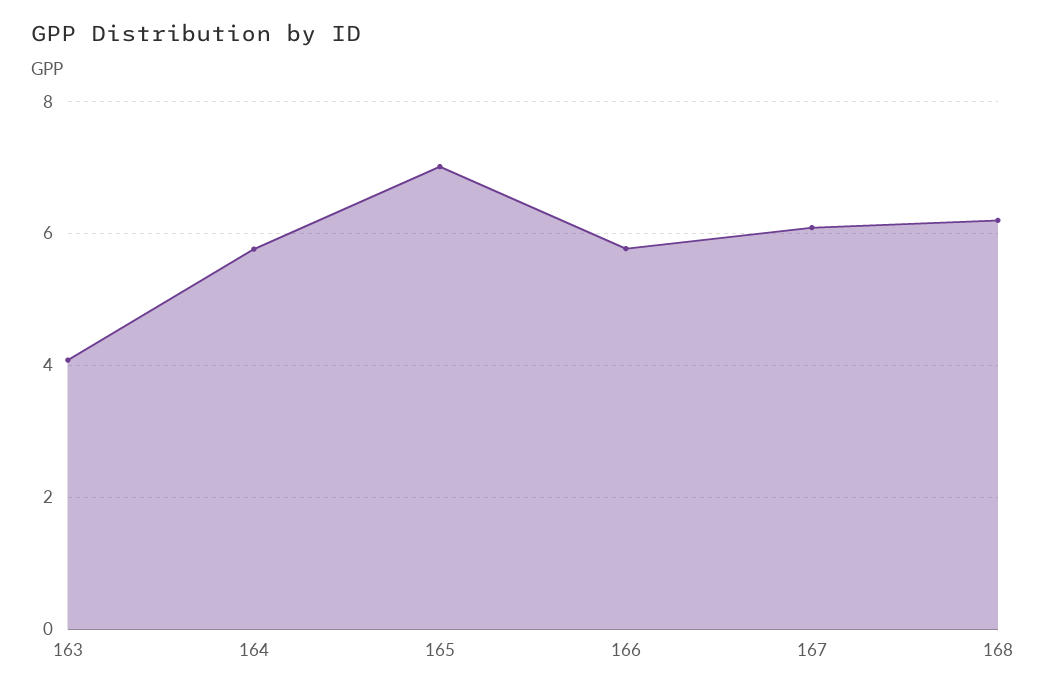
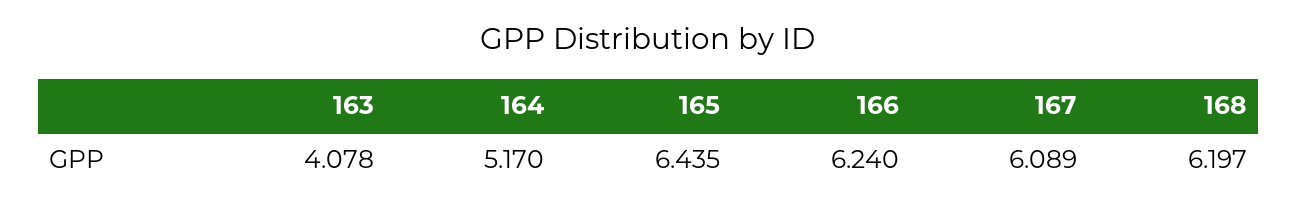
  {
    "163": 4.078,
-   "164": 5.8,
+   "164": 5.17,
-   "165": 7,
+   "165": 6.435,
-   "166": 5.8,
+   "166": 6.24,
    "167": 6.089,
    "168": 6.197
  }

